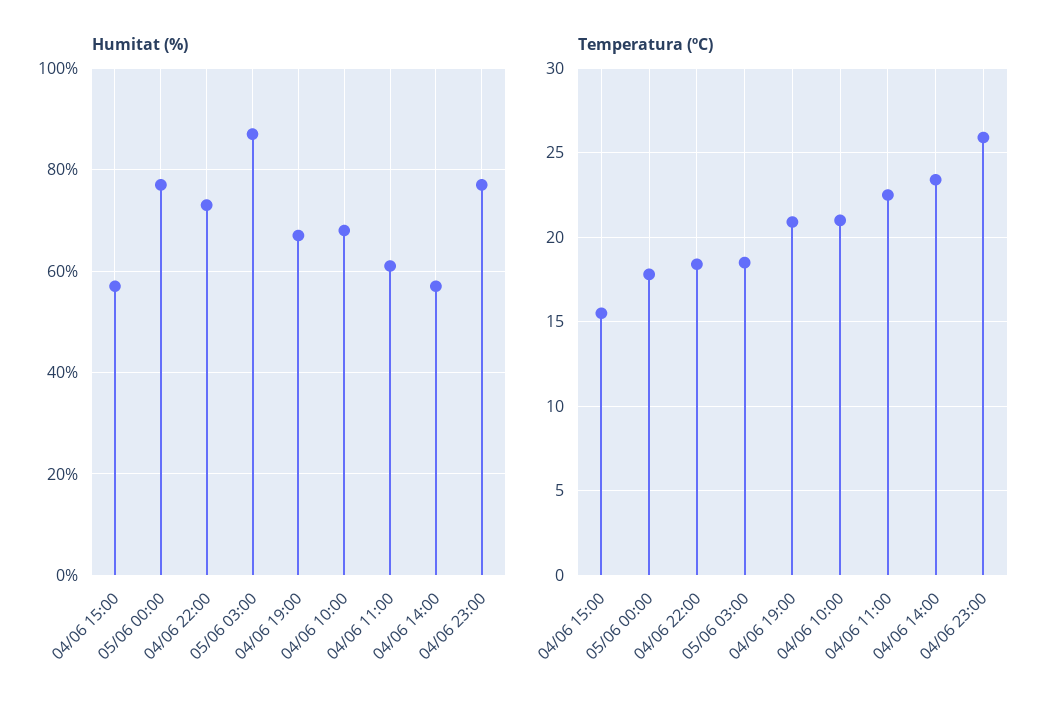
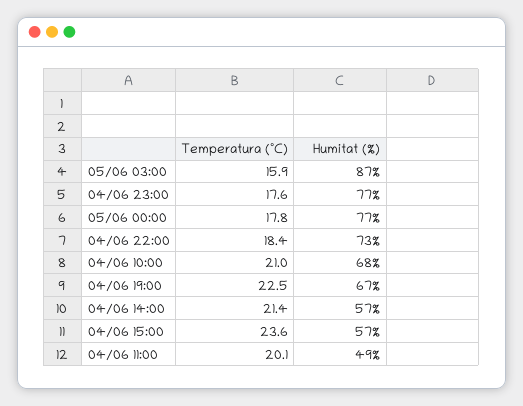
  {
    "Humitat (%)": {
      "04/06 15:00": 57,
      "05/06 00:00": 77,
      "04/06 22:00": 73,
      "05/06 03:00": 87,
      "04/06 19:00": 67,
      "04/06 10:00": 68,
-     "04/06 11:00": 60,
+     "04/06 11:00": 49,
      "04/06 14:00": 57,
      "04/06 23:00": 77
    },
    "Temperatura (ºC)": {
-     "04/06 15:00": 15.5,
+     "04/06 15:00": 23.6,
      "05/06 00:00": 17.8,
      "04/06 22:00": 18.4,
-     "05/06 03:00": 18.5,
+     "05/06 03:00": 15.9,
-     "04/06 19:00": 21,
+     "04/06 19:00": 22.5,
      "04/06 10:00": 21,
-     "04/06 11:00": 22.5,
+     "04/06 11:00": 20.1,
-     "04/06 14:00": 23.5,
+     "04/06 14:00": 21.4,
-     "04/06 23:00": 26
+     "04/06 23:00": 17.6
    }
  }

